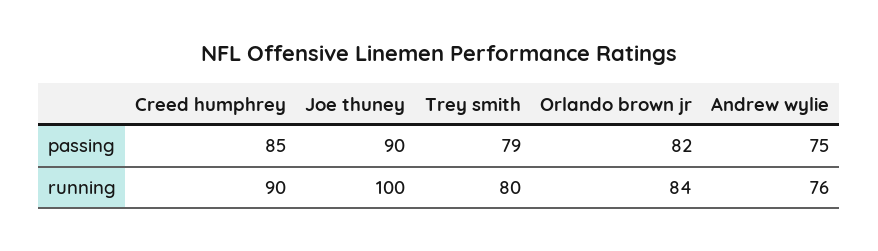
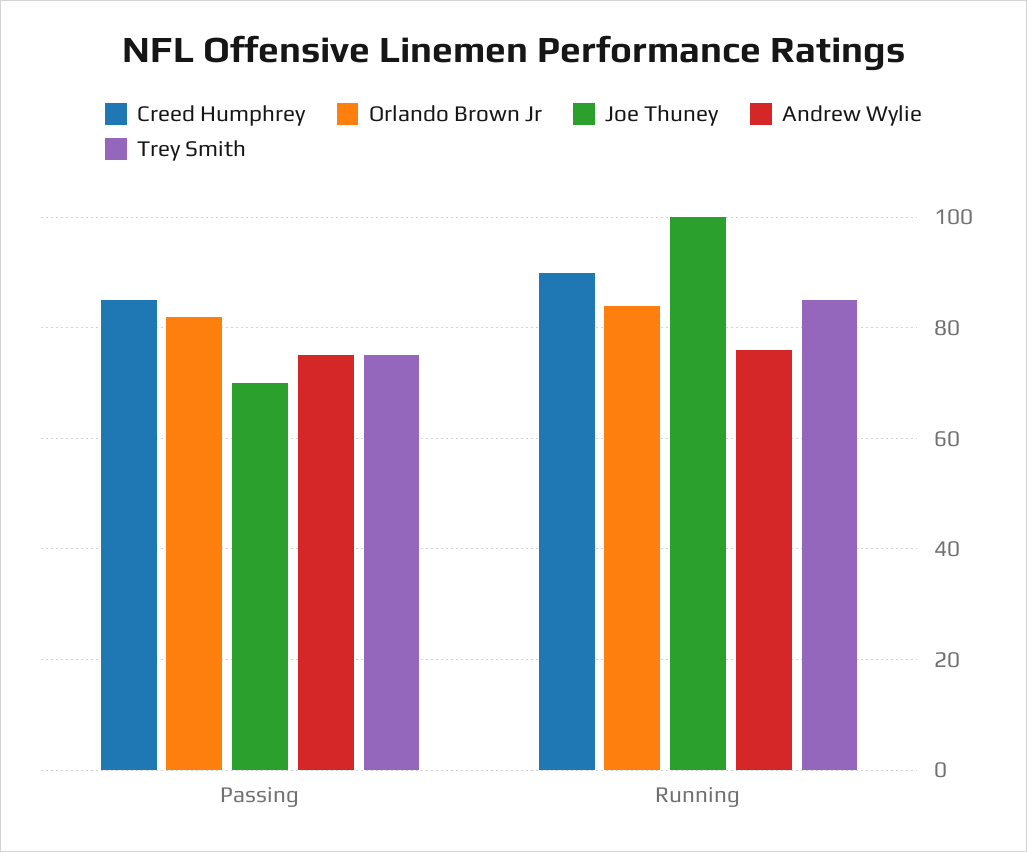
  {
    "Creed humphrey": {
      "passing": 85,
      "running": 90
    },
    "Joe thuney": {
-     "passing": 90,
+     "passing": 70,
      "running": 100
    },
    "Trey smith": {
-     "passing": 79,
+     "passing": 75,
-     "running": 80
+     "running": 85
    },
    "Orlando brown jr": {
      "passing": 82,
      "running": 84
    },
    "Andrew wylie": {
      "passing": 75,
      "running": 76
    }
  }

